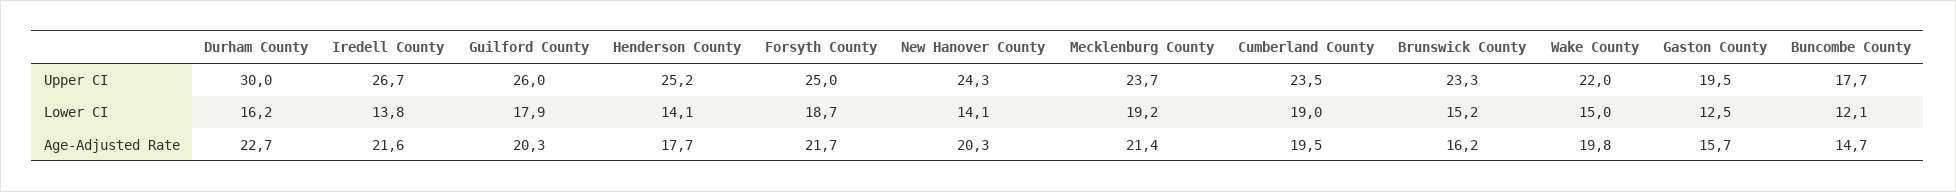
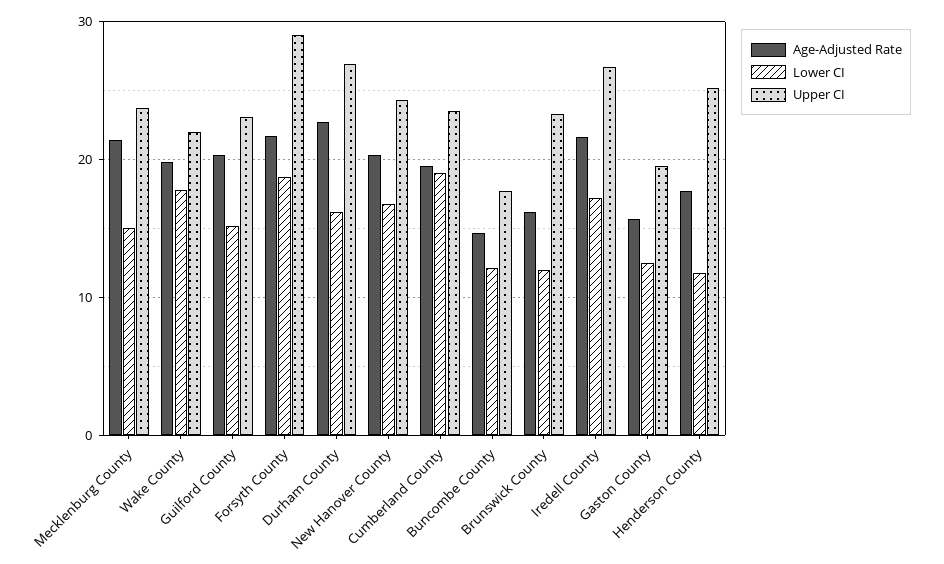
  {
    "Upper CI": {
-     "Durham County": 30,
+     "Durham County": 27,
      "Iredell County": 26.7,
-     "Guilford County": 26,
+     "Guilford County": 23,
      "Henderson County": 25.2,
-     "Forsyth County": 25,
+     "Forsyth County": 29,
      "New Hanover County": 24.3,
      "Mecklenburg County": 23.7,
      "Cumberland County": 23.5,
      "Brunswick County": 23.3,
      "Wake County": 22,
      "Gaston County": 19.5,
      "Buncombe County": 17.7
    },
    "Lower CI": {
      "Durham County": 16.2,
-     "Iredell County": 13.8,
+     "Iredell County": 17,
-     "Guilford County": 17.9,
+     "Guilford County": 15,
-     "Henderson County": 14.1,
+     "Henderson County": 12,
      "Forsyth County": 18.7,
-     "New Hanover County": 14.1,
+     "New Hanover County": 17,
-     "Mecklenburg County": 19.2,
+     "Mecklenburg County": 15,
      "Cumberland County": 19,
-     "Brunswick County": 15.2,
+     "Brunswick County": 12,
-     "Wake County": 15,
+     "Wake County": 18,
      "Gaston County": 12.5,
      "Buncombe County": 12.1
    },
    "Age-Adjusted Rate": {
      "Durham County": 22.7,
      "Iredell County": 21.6,
      "Guilford County": 20.3,
      "Henderson County": 17.7,
      "Forsyth County": 21.7,
      "New Hanover County": 20.3,
      "Mecklenburg County": 21.4,
      "Cumberland County": 19.5,
      "Brunswick County": 16.2,
      "Wake County": 19.8,
      "Gaston County": 15.7,
      "Buncombe County": 14.7
    }
  }

